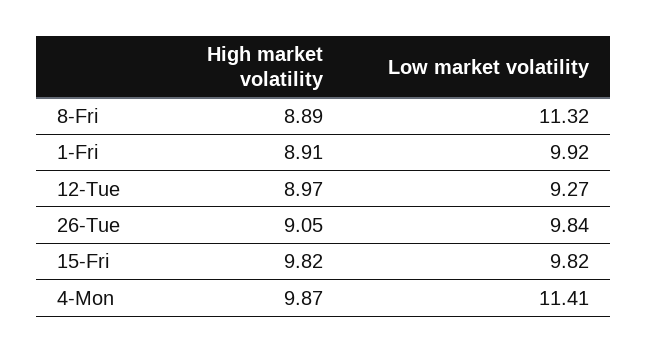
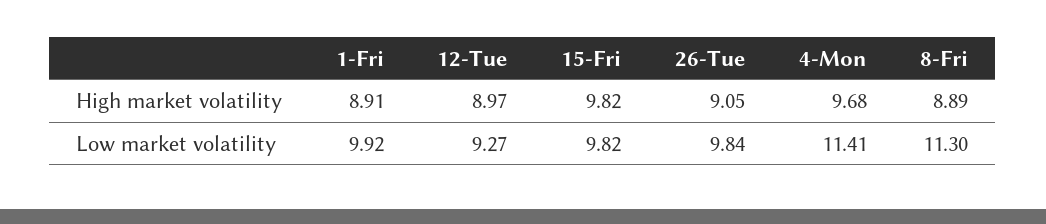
  {
    "High market volatility": {
      "8-Fri": 8.89,
      "1-Fri": 8.91,
      "12-Tue": 8.97,
      "26-Tue": 9.05,
      "15-Fri": 9.82,
-     "4-Mon": 9.87
+     "4-Mon": 9.68
    },
    "Low market volatility": {
-     "8-Fri": 11.32,
+     "8-Fri": 11.3,
      "1-Fri": 9.92,
      "12-Tue": 9.27,
      "26-Tue": 9.84,
      "15-Fri": 9.82,
      "4-Mon": 11.41
    }
  }

